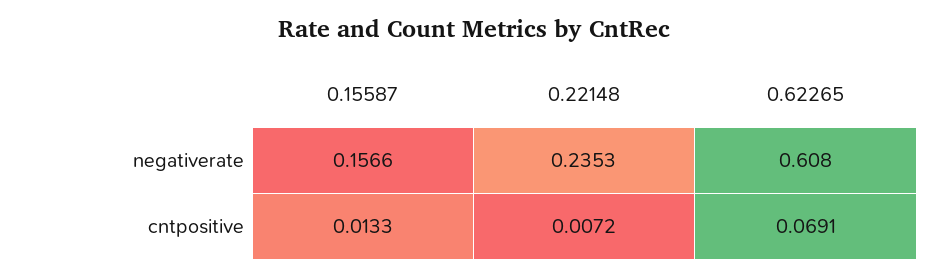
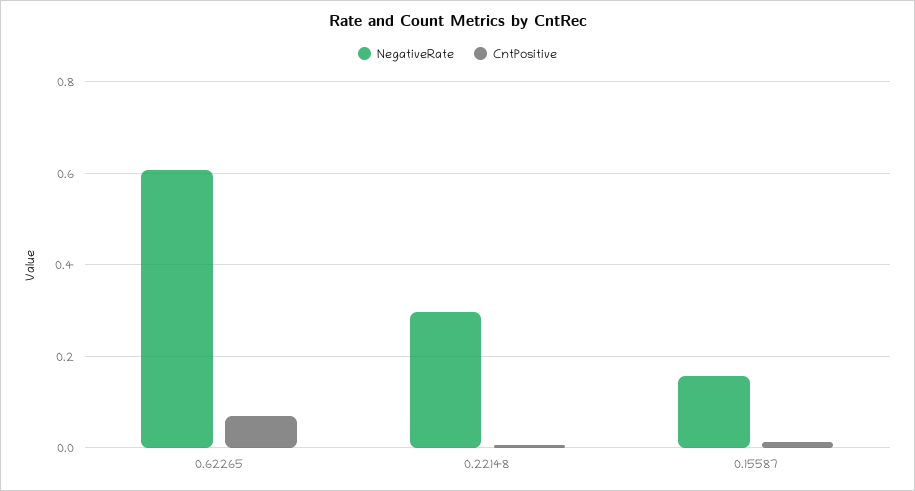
  {
    "negativerate": {
      "0.15587": 0.1566,
-     "0.22148": 0.2353,
+     "0.22148": 0.3,
      "0.62265": 0.608
    },
    "cntpositive": {
      "0.15587": 0.0133,
      "0.22148": 0.0072,
      "0.62265": 0.0691
    }
  }

